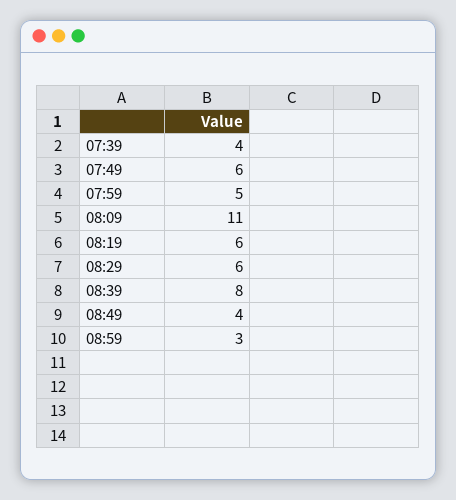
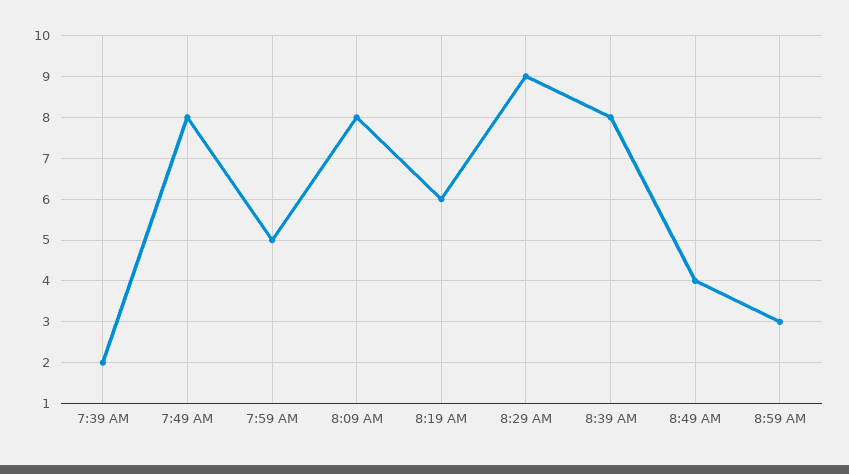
  {
-   "07:39": 4,
+   "07:39": 2,
-   "07:49": 6,
+   "07:49": 8,
    "07:59": 5,
-   "08:09": 11,
+   "08:09": 8,
    "08:19": 6,
-   "08:29": 6,
+   "08:29": 9,
    "08:39": 8,
    "08:49": 4,
    "08:59": 3
  }

